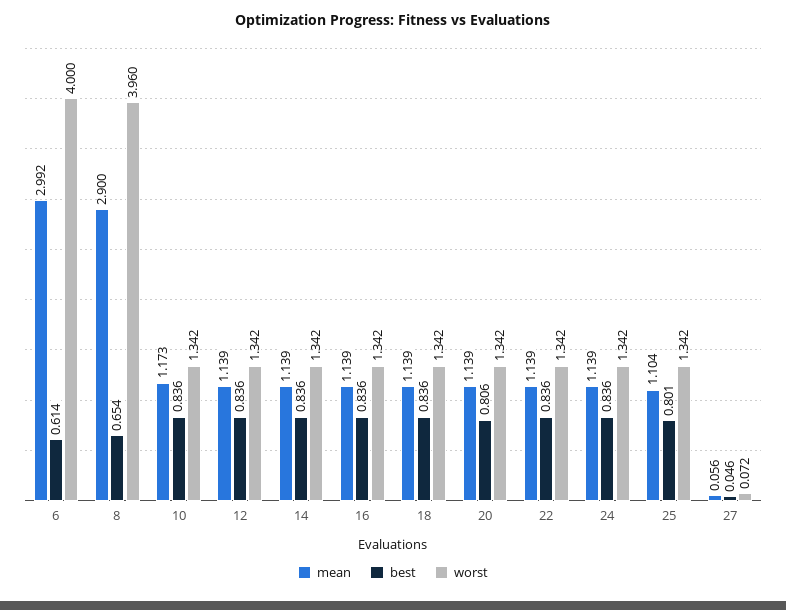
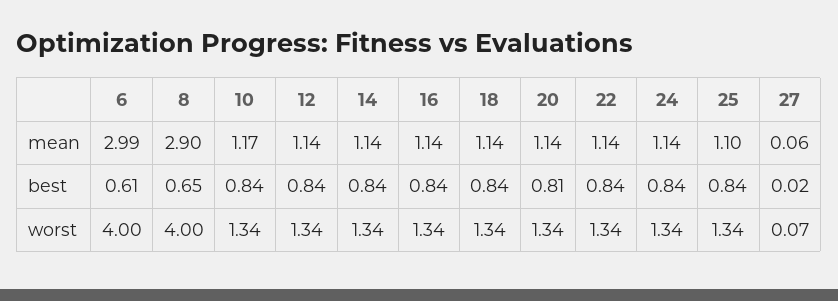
  {
    "mean": {
      "6": 2.992,
      "8": 2.9,
      "10": 1.173,
      "12": 1.139,
      "14": 1.139,
      "16": 1.139,
      "18": 1.139,
      "20": 1.139,
      "22": 1.139,
      "24": 1.139,
      "25": 1.104,
      "27": 0.056
    },
    "best": {
      "6": 0.614,
      "8": 0.654,
      "10": 0.836,
      "12": 0.836,
      "14": 0.836,
      "16": 0.836,
      "18": 0.836,
      "20": 0.806,
      "22": 0.836,
      "24": 0.836,
-     "25": 0.801,
+     "25": 0.84,
-     "27": 0.046
+     "27": 0.02
    },
    "worst": {
      "6": 4,
-     "8": 3.96,
+     "8": 4,
      "10": 1.342,
      "12": 1.342,
      "14": 1.342,
      "16": 1.342,
      "18": 1.342,
      "20": 1.342,
      "22": 1.342,
      "24": 1.342,
      "25": 1.342,
      "27": 0.072
    }
  }

